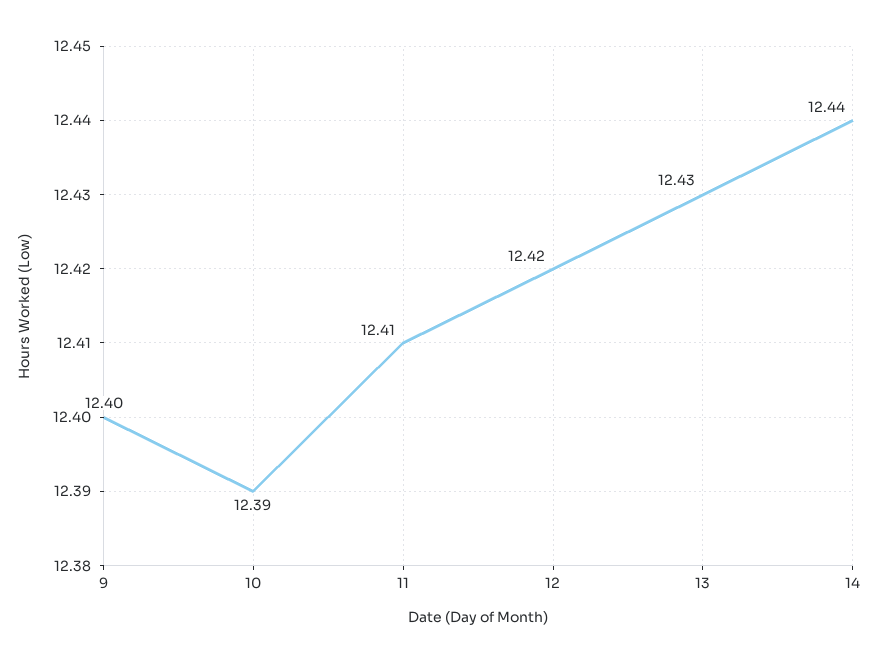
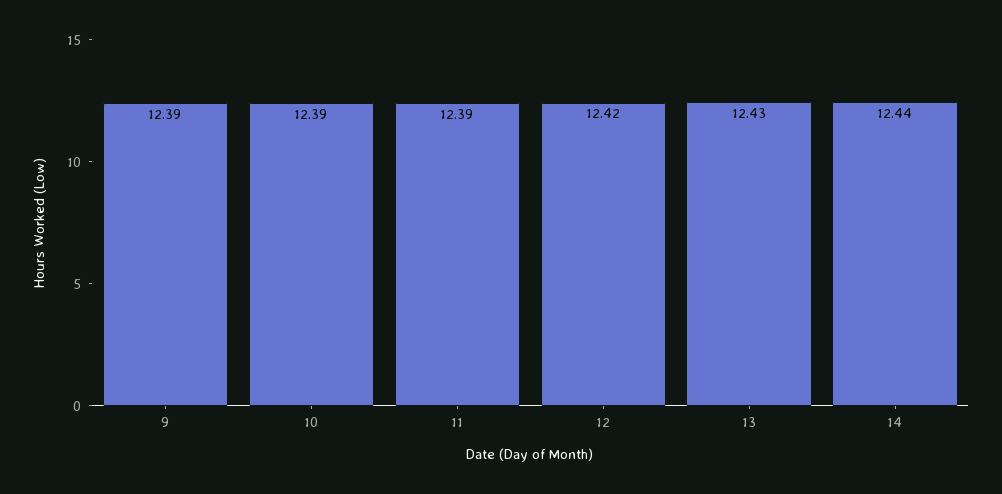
  {
-   "9": 12.4,
+   "9": 12.39,
    "10": 12.39,
-   "11": 12.41,
+   "11": 12.39,
    "12": 12.42,
    "13": 12.43,
    "14": 12.44
  }

